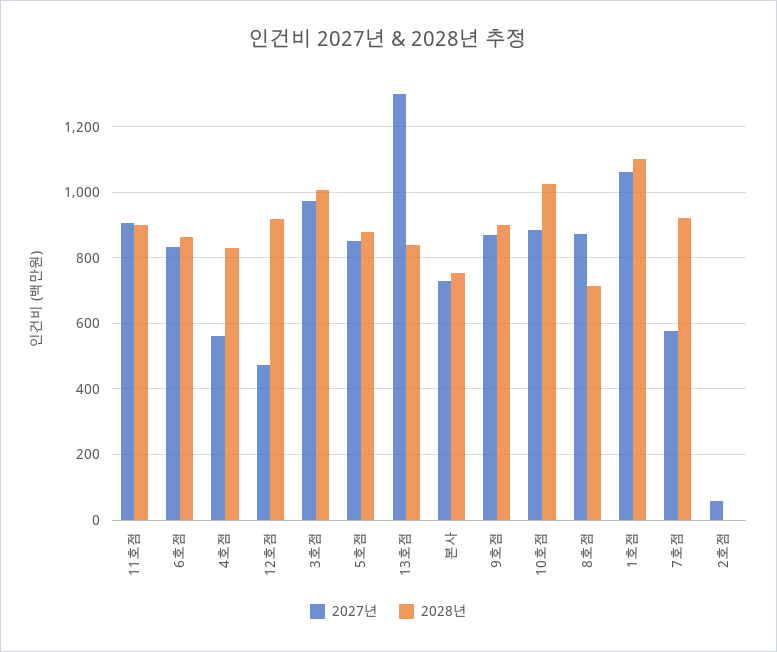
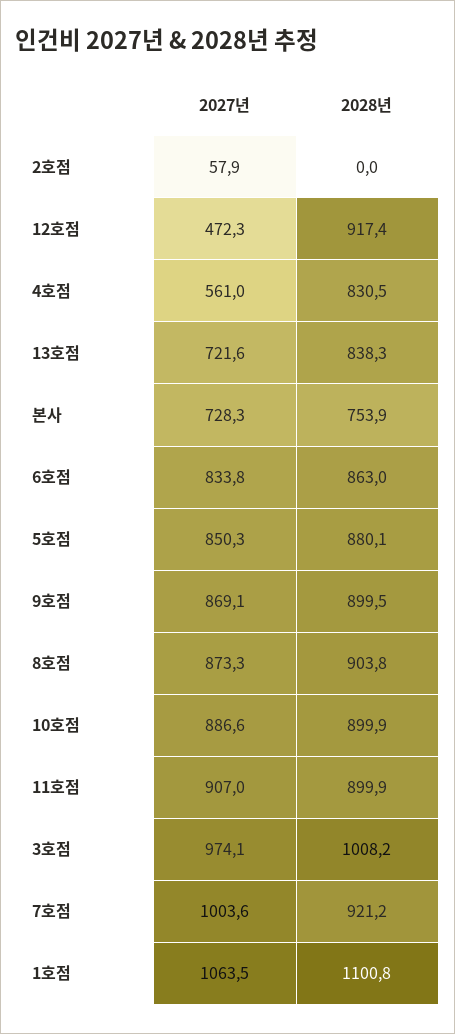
  {
    "2027년": {
      "11호점": 907,
      "6호점": 833.8,
      "4호점": 561,
      "12호점": 472.3,
      "3호점": 974.1,
      "5호점": 850.3,
-     "13호점": 1300,
+     "13호점": 721.6,
      "본사": 728.3,
      "9호점": 869.1,
      "10호점": 886.6,
      "8호점": 873.3,
      "1호점": 1063.5,
-     "7호점": 580,
+     "7호점": 1003.6,
      "2호점": 57.9
    },
    "2028년": {
      "11호점": 899.9,
      "6호점": 863,
      "4호점": 830.5,
      "12호점": 917.4,
      "3호점": 1008.2,
      "5호점": 880.1,
      "13호점": 838.3,
      "본사": 753.9,
      "9호점": 899.5,
-     "10호점": 1020,
+     "10호점": 899.9,
-     "8호점": 720,
+     "8호점": 903.8,
      "1호점": 1100.8,
      "7호점": 921.2,
      "2호점": 0
    }
  }

